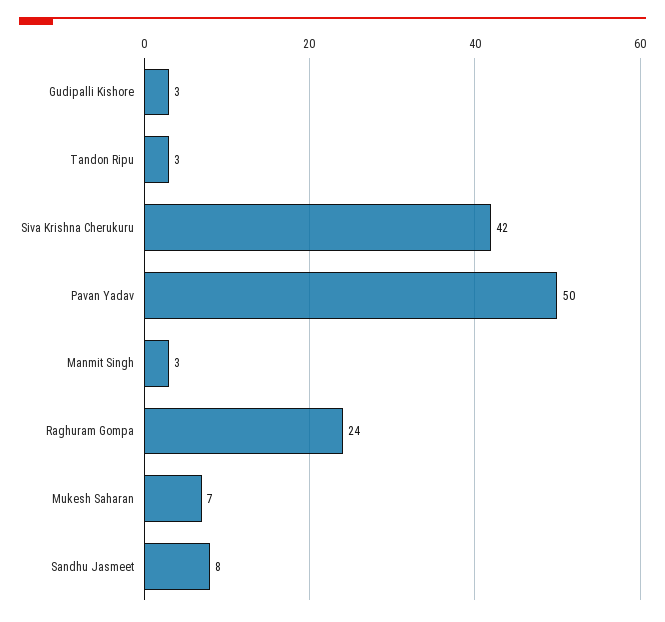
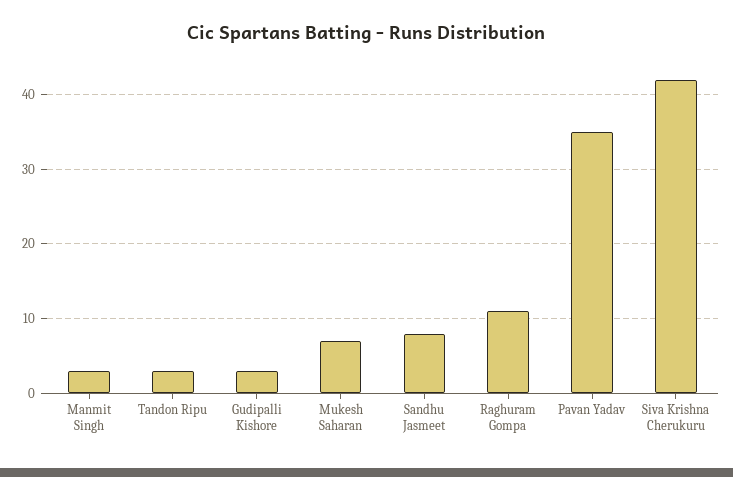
  {
    "Gudipalli Kishore": 3,
    "Tandon Ripu": 3,
    "Siva Krishna Cherukuru": 42,
-   "Pavan Yadav": 50,
+   "Pavan Yadav": 35,
    "Manmit Singh": 3,
-   "Raghuram Gompa": 24,
+   "Raghuram Gompa": 11,
    "Mukesh Saharan": 7,
    "Sandhu Jasmeet": 8
  }

